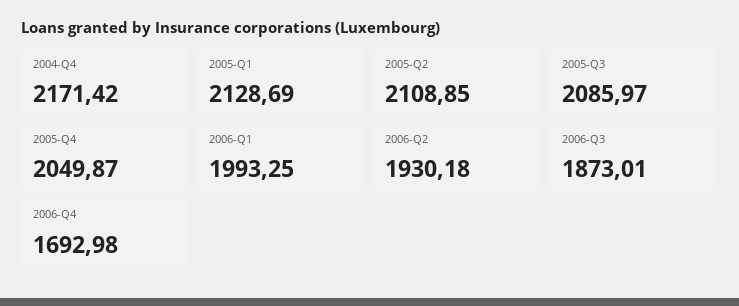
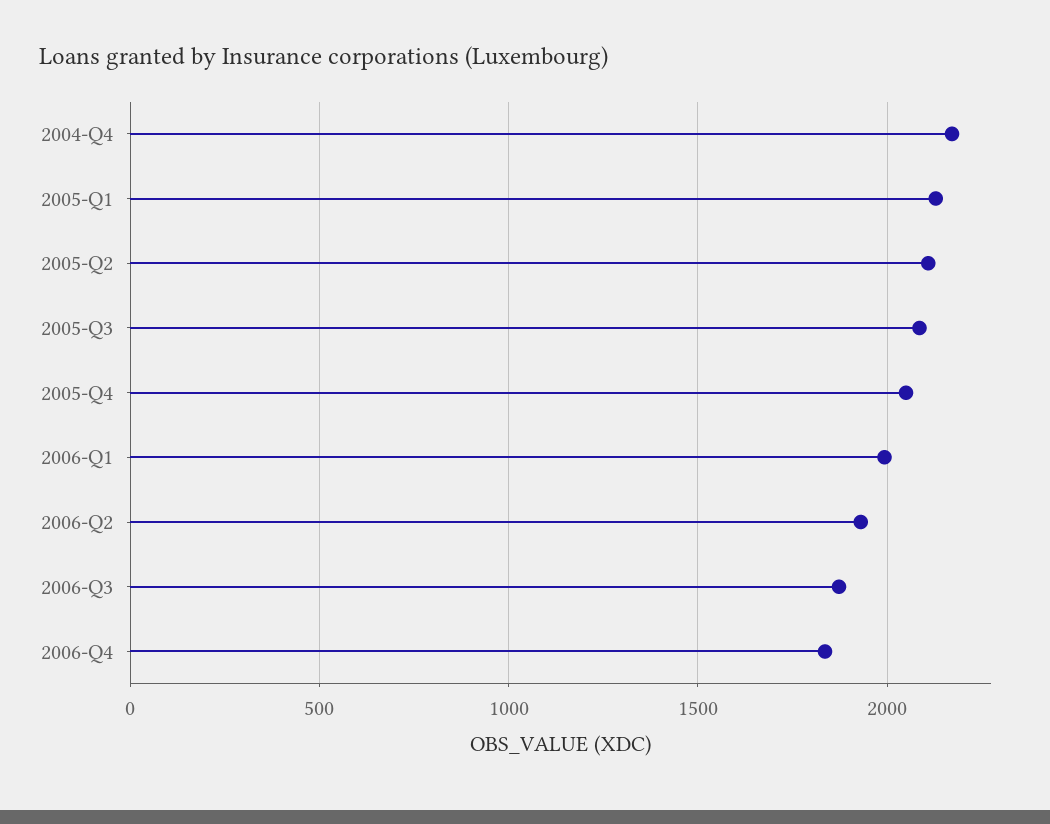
  {
    "2004-Q4": 2171.42,
    "2005-Q1": 2128.69,
    "2005-Q2": 2108.85,
    "2005-Q3": 2085.97,
    "2005-Q4": 2049.87,
    "2006-Q1": 1993.25,
    "2006-Q2": 1930.18,
    "2006-Q3": 1873.01,
-   "2006-Q4": 1692.98
+   "2006-Q4": 1850
  }

